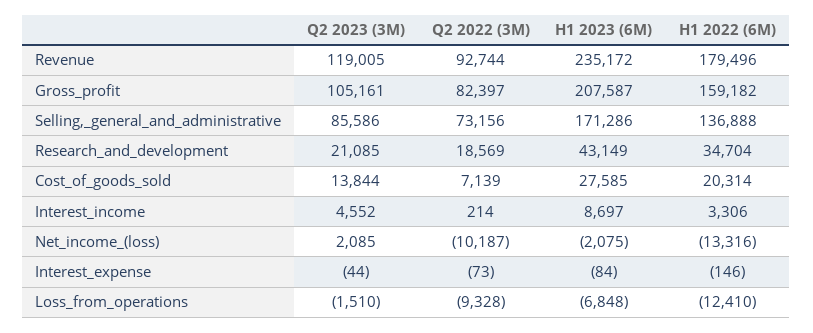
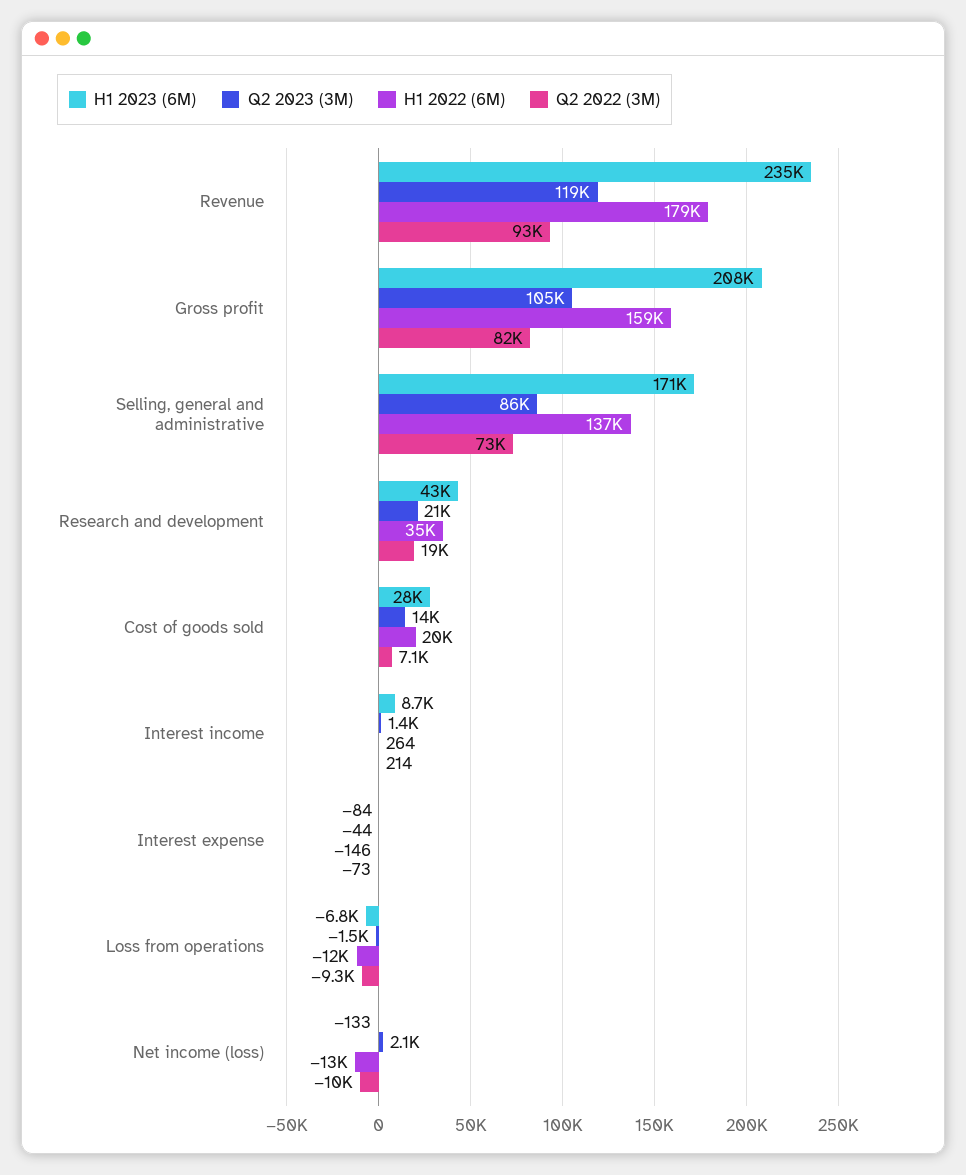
  {
    "Q2 2023 (3M)": {
      "Revenue": 119005,
      "Gross_profit": 105161,
      "Selling,_general_and_administrative": 85586,
      "Research_and_development": 21085,
      "Cost_of_goods_sold": 13844,
-     "Interest_income": 4552,
+     "Interest_income": 1400,
      "Net_income_(loss)": 2085,
      "Interest_expense": -44,
      "Loss_from_operations": -1510
    },
    "Q2 2022 (3M)": {
      "Revenue": 92744,
      "Gross_profit": 82397,
      "Selling,_general_and_administrative": 73156,
      "Research_and_development": 18569,
      "Cost_of_goods_sold": 7139,
      "Interest_income": 214,
      "Net_income_(loss)": -10187,
      "Interest_expense": -73,
      "Loss_from_operations": -9328
    },
    "H1 2023 (6M)": {
      "Revenue": 235172,
      "Gross_profit": 207587,
      "Selling,_general_and_administrative": 171286,
      "Research_and_development": 43149,
      "Cost_of_goods_sold": 27585,
      "Interest_income": 8697,
-     "Net_income_(loss)": -2075,
+     "Net_income_(loss)": -133,
      "Interest_expense": -84,
      "Loss_from_operations": -6848
    },
    "H1 2022 (6M)": {
      "Revenue": 179496,
      "Gross_profit": 159182,
      "Selling,_general_and_administrative": 136888,
      "Research_and_development": 34704,
      "Cost_of_goods_sold": 20314,
-     "Interest_income": 3306,
+     "Interest_income": 264,
      "Net_income_(loss)": -13316,
      "Interest_expense": -146,
      "Loss_from_operations": -12410
    }
  }

